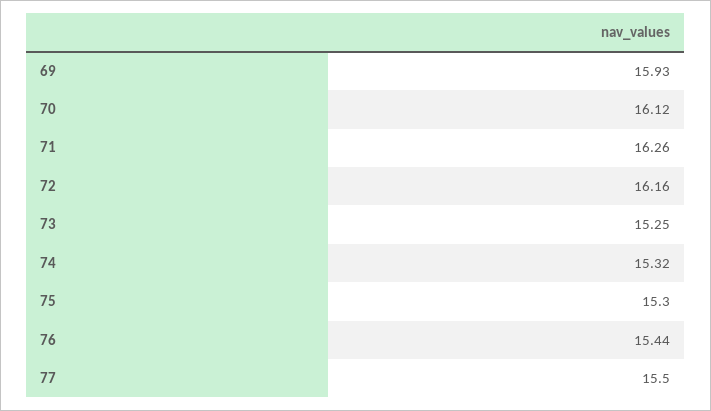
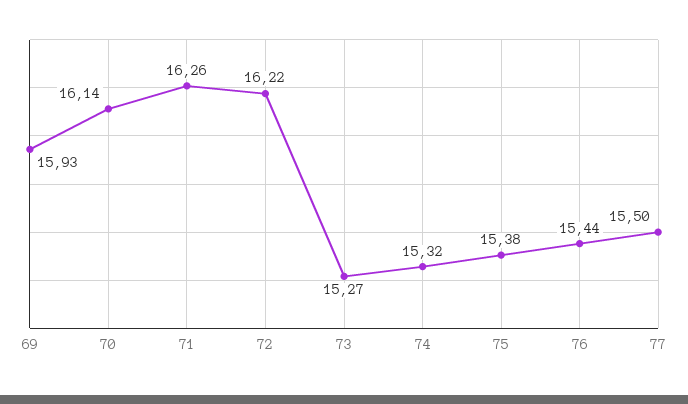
  {
    "69": 15.93,
-   "70": 16.12,
+   "70": 16.14,
    "71": 16.26,
-   "72": 16.16,
+   "72": 16.22,
-   "73": 15.25,
+   "73": 15.27,
    "74": 15.32,
-   "75": 15.3,
+   "75": 15.38,
    "76": 15.44,
    "77": 15.5
  }

